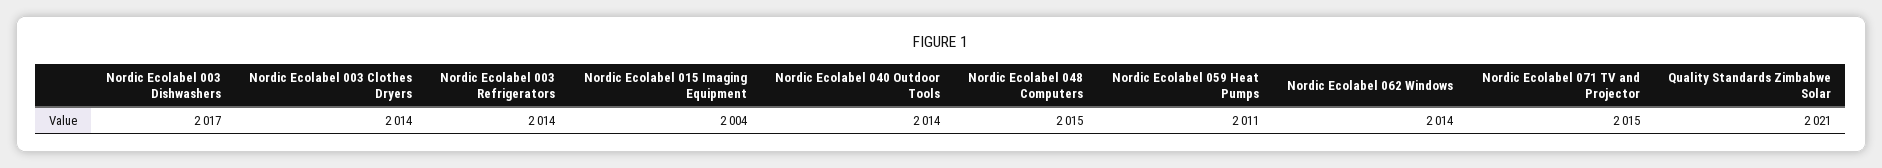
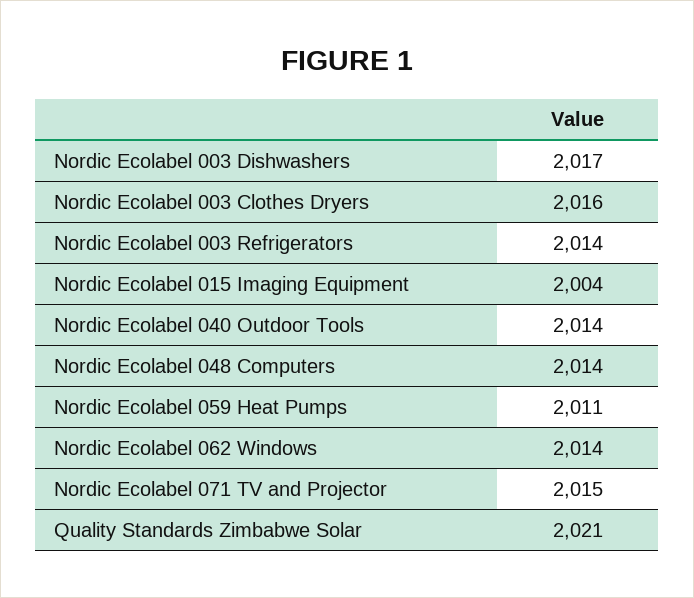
  {
    "Nordic Ecolabel 003 Dishwashers": 2017,
-   "Nordic Ecolabel 003 Clothes Dryers": 2014,
+   "Nordic Ecolabel 003 Clothes Dryers": 2016,
    "Nordic Ecolabel 003 Refrigerators": 2014,
    "Nordic Ecolabel 015 Imaging Equipment": 2004,
    "Nordic Ecolabel 040 Outdoor Tools": 2014,
-   "Nordic Ecolabel 048 Computers": 2015,
+   "Nordic Ecolabel 048 Computers": 2014,
    "Nordic Ecolabel 059 Heat Pumps": 2011,
    "Nordic Ecolabel 062 Windows": 2014,
    "Nordic Ecolabel 071 TV and Projector": 2015,
    "Quality Standards Zimbabwe Solar": 2021
  }

